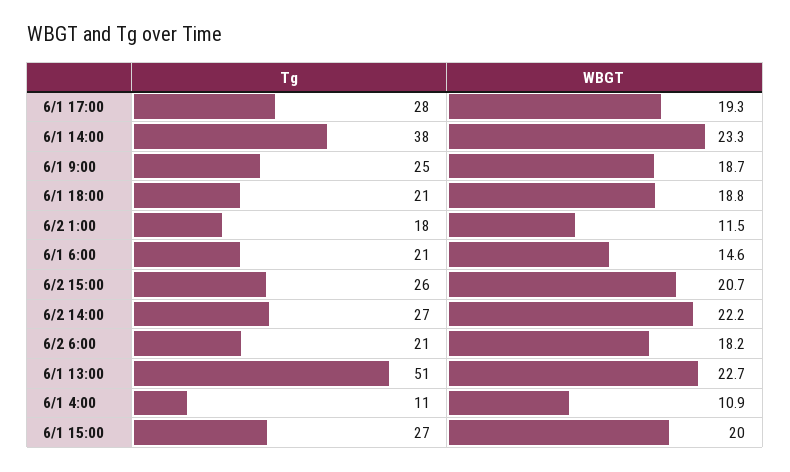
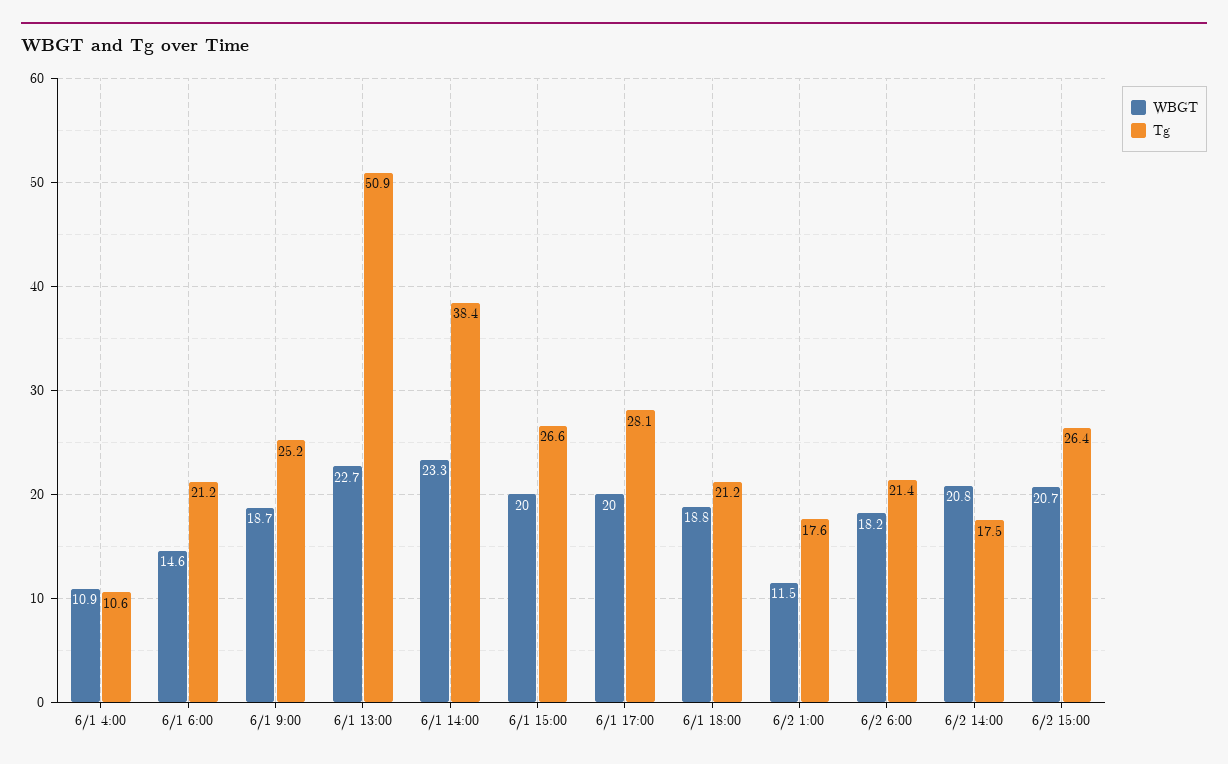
  {
    "Tg": {
      "6/1 17:00": 28.1,
      "6/1 14:00": 38.4,
      "6/1 9:00": 25.2,
      "6/1 18:00": 21.2,
      "6/2 1:00": 17.6,
      "6/1 6:00": 21.2,
      "6/2 15:00": 26.4,
-     "6/2 14:00": 27,
+     "6/2 14:00": 17.5,
      "6/2 6:00": 21.4,
      "6/1 13:00": 50.9,
      "6/1 4:00": 10.6,
      "6/1 15:00": 26.6
    },
    "WBGT": {
-     "6/1 17:00": 19.3,
+     "6/1 17:00": 20,
      "6/1 14:00": 23.3,
      "6/1 9:00": 18.7,
      "6/1 18:00": 18.8,
      "6/2 1:00": 11.5,
      "6/1 6:00": 14.6,
      "6/2 15:00": 20.7,
-     "6/2 14:00": 22.2,
+     "6/2 14:00": 20.8,
      "6/2 6:00": 18.2,
      "6/1 13:00": 22.7,
      "6/1 4:00": 10.9,
      "6/1 15:00": 20
    }
  }

